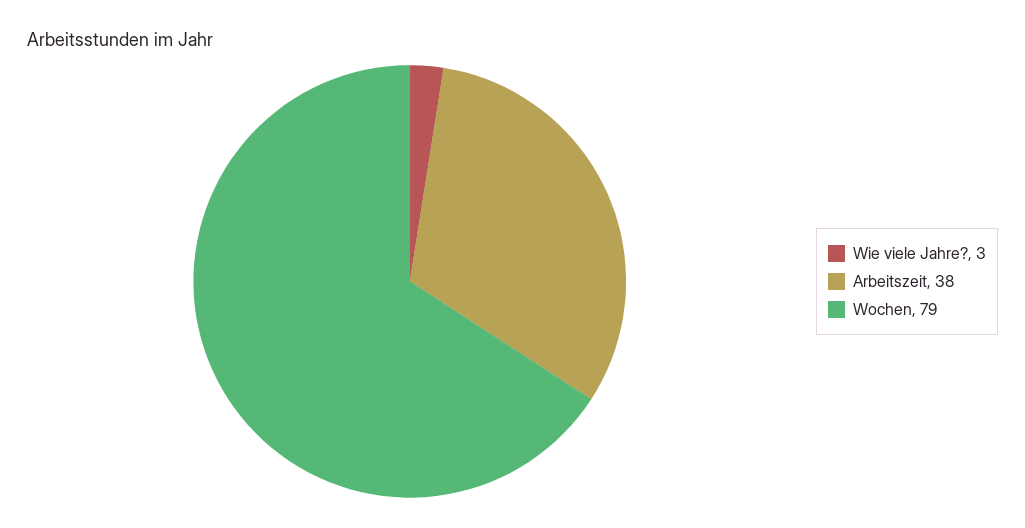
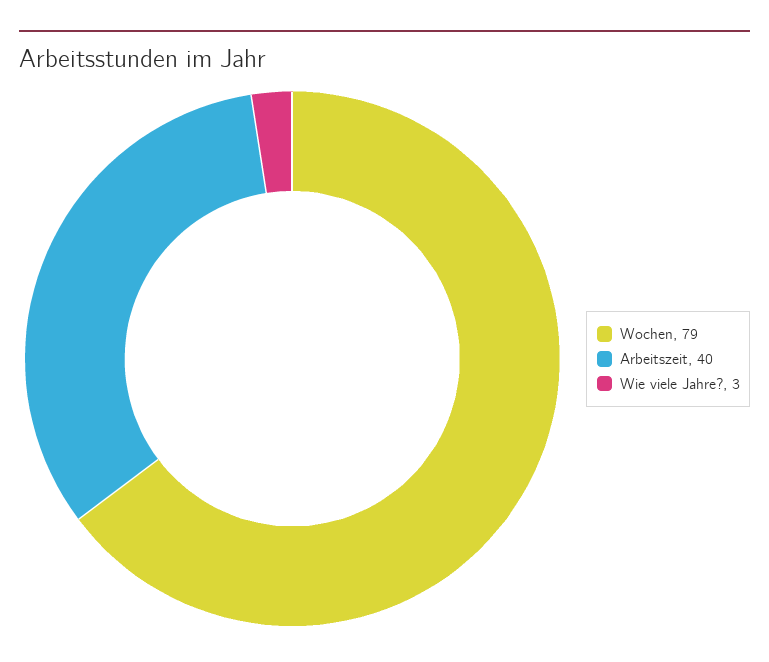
  {
    "Wie viele Jahre?": 3,
-   "Arbeitszeit": 38,
+   "Arbeitszeit": 40,
    "Wochen": 79
  }

